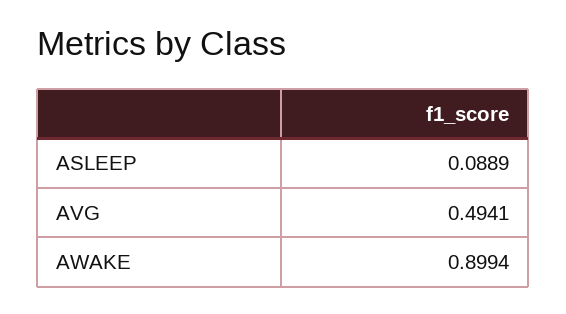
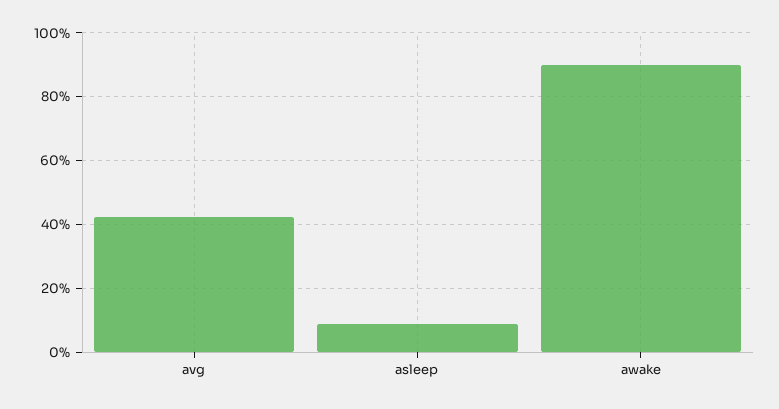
  {
    "ASLEEP": 0.0889,
-   "AVG": 0.4941,
+   "AVG": 0.42,
    "AWAKE": 0.8994
  }

